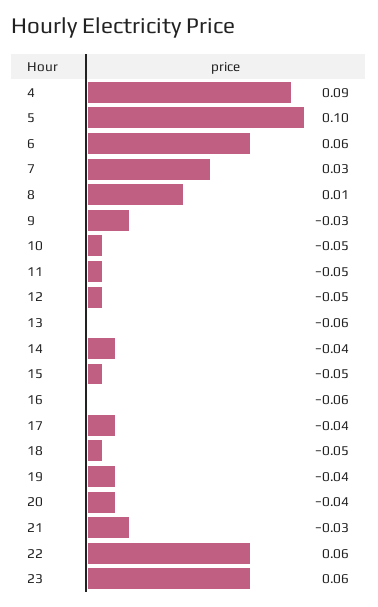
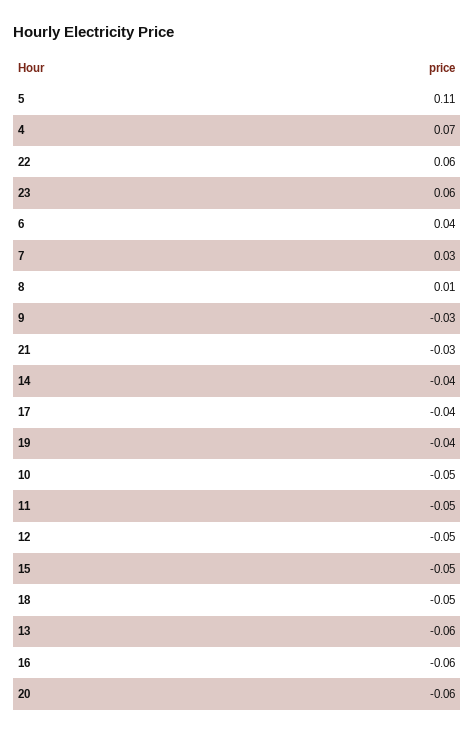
  {
-   "4": 0.09,
+   "4": 0.07,
-   "5": 0.1,
+   "5": 0.11,
-   "6": 0.06,
+   "6": 0.04,
    "7": 0.03,
    "8": 0.01,
    "9": -0.03,
    "10": -0.05,
    "11": -0.05,
    "12": -0.05,
    "13": -0.06,
    "14": -0.04,
    "15": -0.05,
    "16": -0.06,
    "17": -0.04,
    "18": -0.05,
    "19": -0.04,
-   "20": -0.04,
+   "20": -0.06,
    "21": -0.03,
    "22": 0.06,
    "23": 0.06
  }

